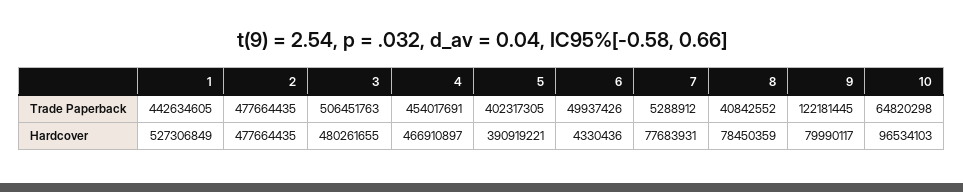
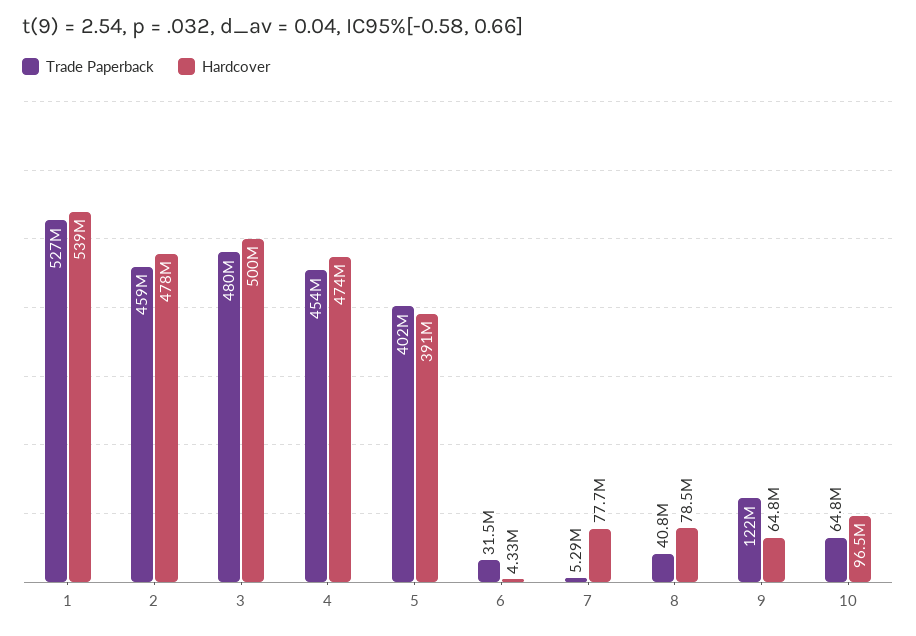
  {
    "Trade Paperback": {
-     "1": 442634605,
+     "1": 527000000,
-     "2": 477664435,
+     "2": 459000000,
-     "3": 506451763,
+     "3": 480000000,
      "4": 454017691,
      "5": 402317305,
-     "6": 49937426,
+     "6": 31500000,
      "7": 5288912,
      "8": 40842552,
      "9": 122181445,
      "10": 64820298
    },
    "Hardcover": {
-     "1": 527306849,
+     "1": 539000000,
      "2": 477664435,
-     "3": 480261655,
+     "3": 500000000,
-     "4": 466910897,
+     "4": 474000000,
      "5": 390919221,
      "6": 4330436,
      "7": 77683931,
      "8": 78450359,
-     "9": 79990117,
+     "9": 64800000,
      "10": 96534103
    }
  }

